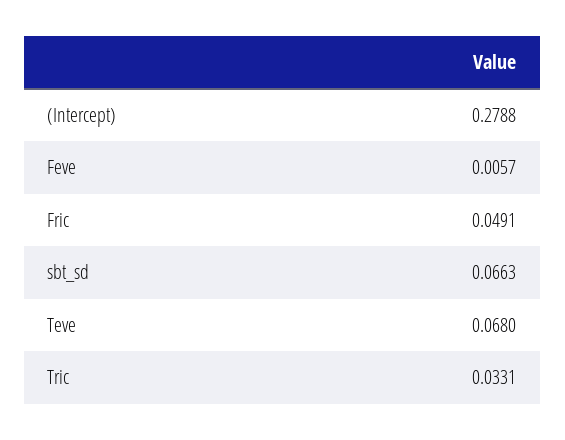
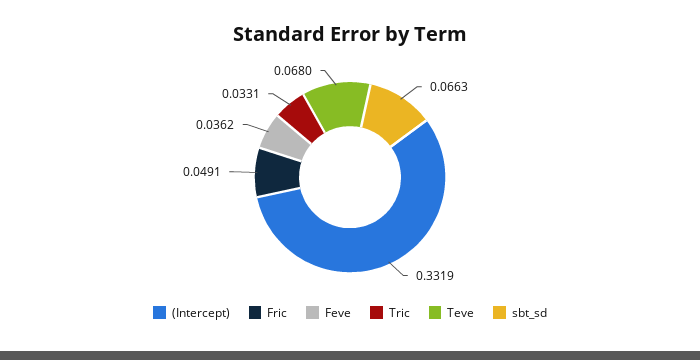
  {
-   "(Intercept)": 0.2788,
+   "(Intercept)": 0.3319,
-   "Feve": 0.0057,
+   "Feve": 0.0362,
    "Fric": 0.0491,
    "sbt_sd": 0.0663,
    "Teve": 0.068,
    "Tric": 0.0331
  }

